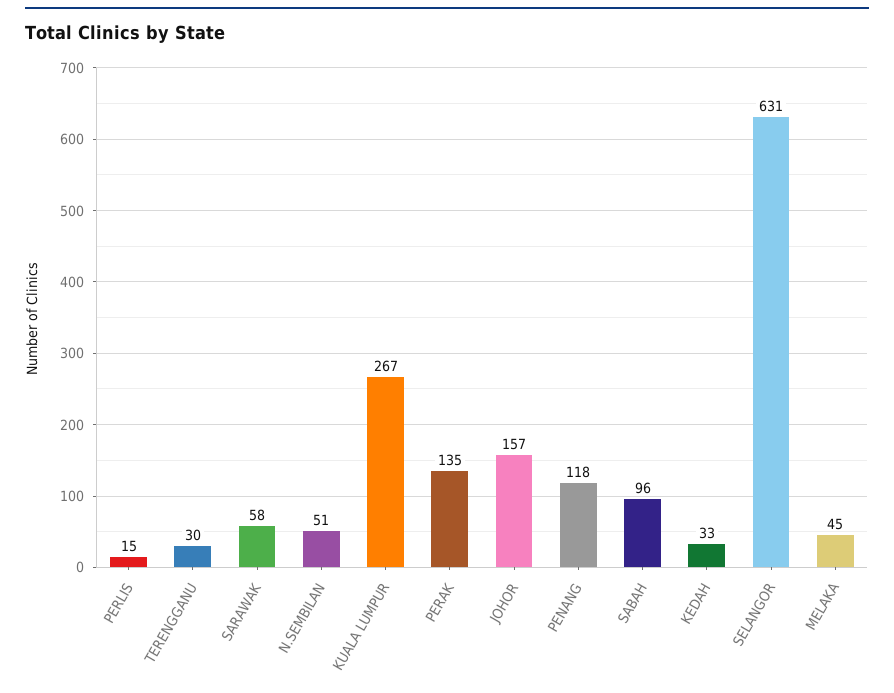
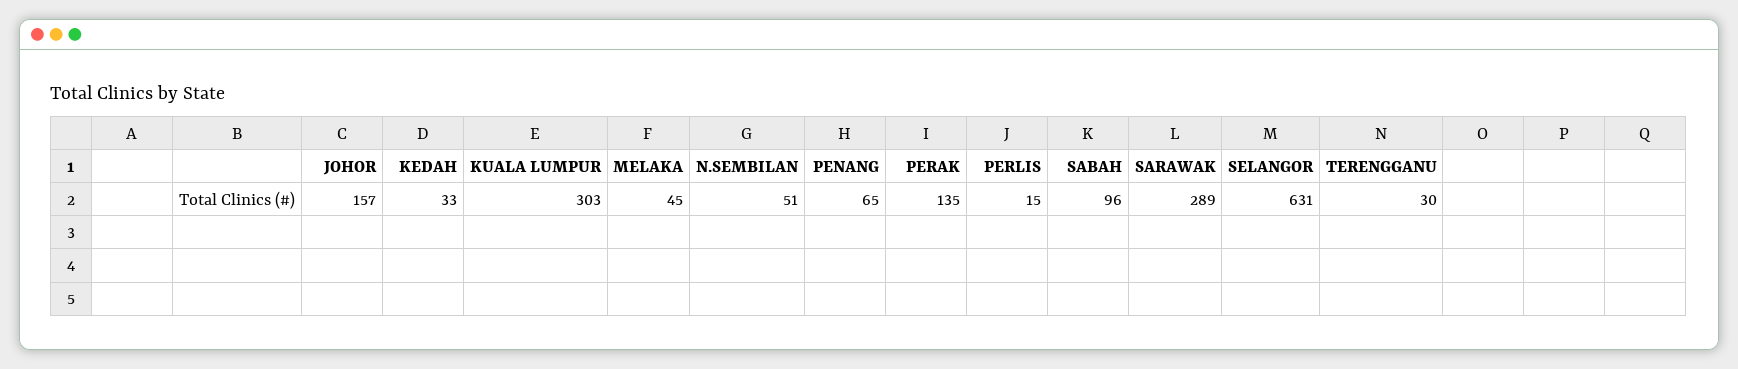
  {
    "PERLIS": 15,
    "TERENGGANU": 30,
-   "SARAWAK": 58,
+   "SARAWAK": 289,
    "N.SEMBILAN": 51,
-   "KUALA LUMPUR": 267,
+   "KUALA LUMPUR": 303,
    "PERAK": 135,
    "JOHOR": 157,
-   "PENANG": 118,
+   "PENANG": 65,
    "SABAH": 96,
    "KEDAH": 33,
    "SELANGOR": 631,
    "MELAKA": 45
  }

